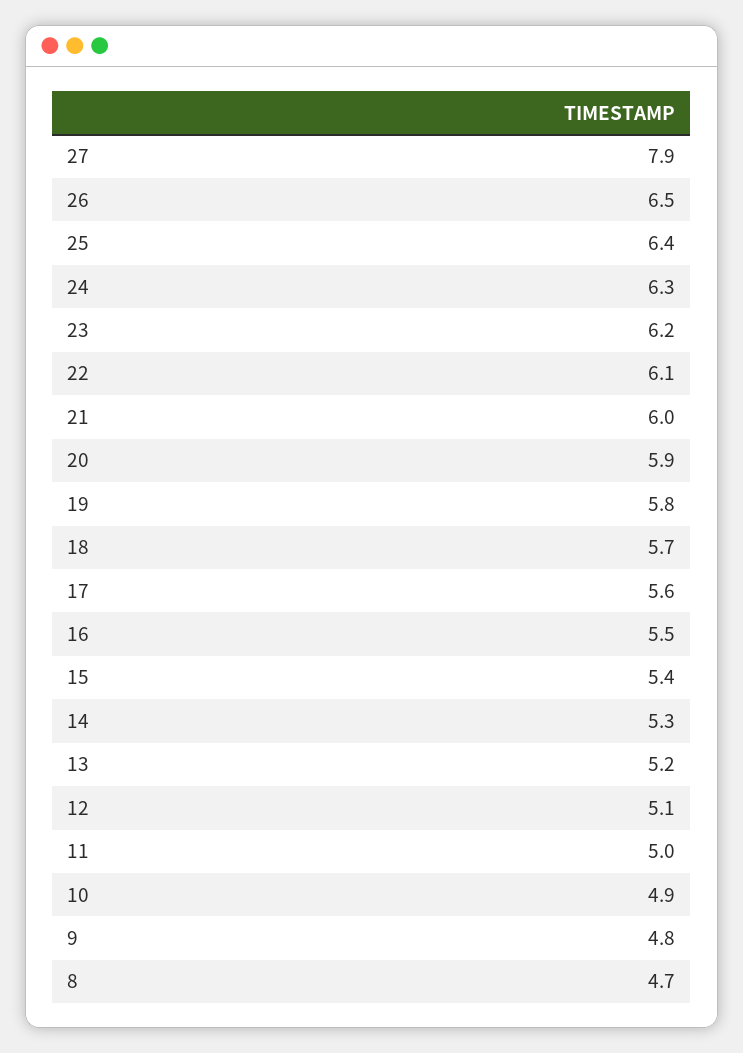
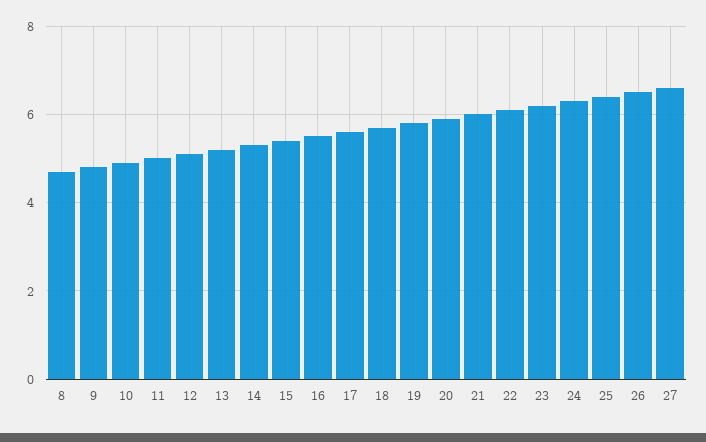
  {
-   "27": 7.9,
+   "27": 6.5,
    "26": 6.5,
    "25": 6.4,
    "24": 6.3,
    "23": 6.2,
    "22": 6.1,
    "21": 6,
    "20": 5.9,
    "19": 5.8,
    "18": 5.7,
    "17": 5.6,
    "16": 5.5,
    "15": 5.4,
    "14": 5.3,
    "13": 5.2,
    "12": 5.1,
    "11": 5,
    "10": 4.9,
    "9": 4.8,
    "8": 4.7
  }

